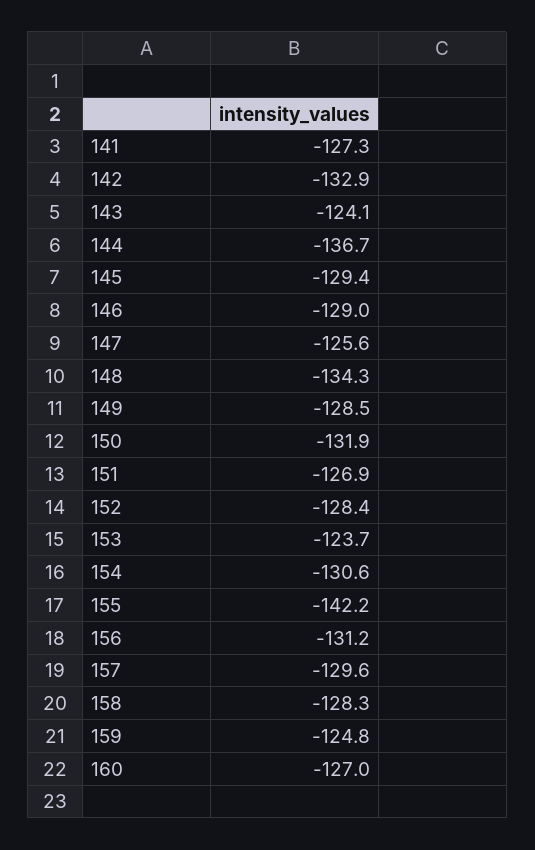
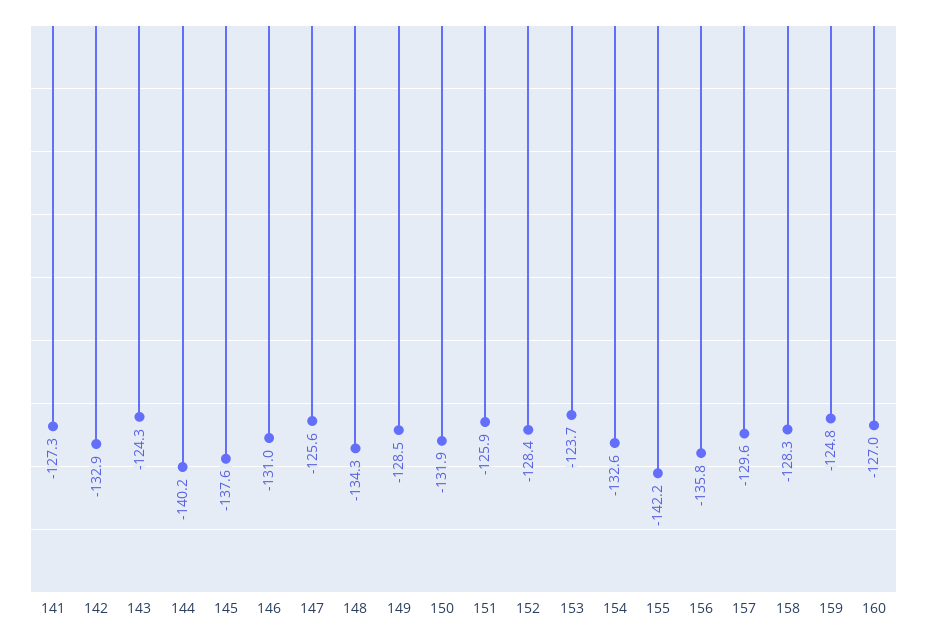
  {
    "141": -127.3,
    "142": -132.9,
-   "143": -124.1,
+   "143": -124.3,
-   "144": -136.7,
+   "144": -140.2,
-   "145": -129.4,
+   "145": -137.6,
-   "146": -129,
+   "146": -131,
    "147": -125.6,
    "148": -134.3,
    "149": -128.5,
    "150": -131.9,
-   "151": -126.9,
+   "151": -125.9,
    "152": -128.4,
    "153": -123.7,
-   "154": -130.6,
+   "154": -132.6,
    "155": -142.2,
-   "156": -131.2,
+   "156": -135.8,
    "157": -129.6,
    "158": -128.3,
    "159": -124.8,
    "160": -127
  }

